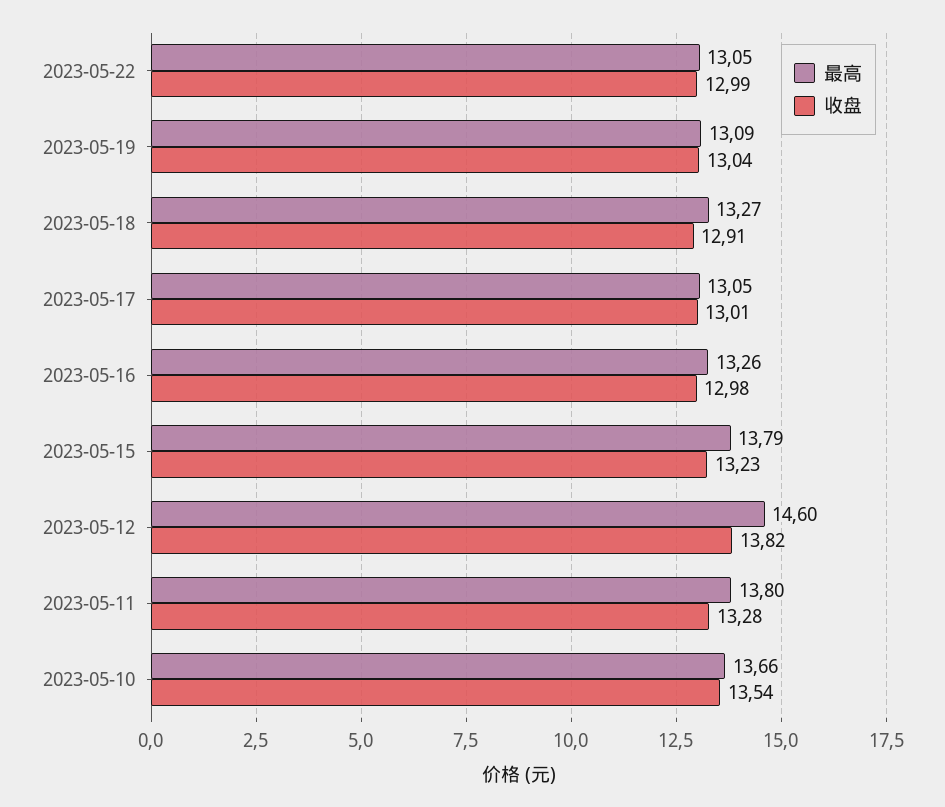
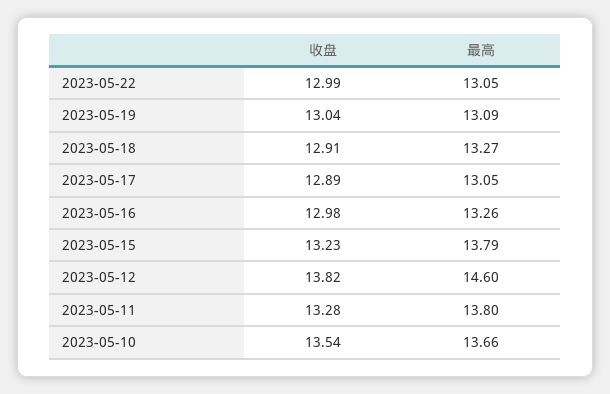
  {
    "最高": {
      "2023-05-22": 13.05,
      "2023-05-19": 13.09,
      "2023-05-18": 13.27,
      "2023-05-17": 13.05,
      "2023-05-16": 13.26,
      "2023-05-15": 13.79,
      "2023-05-12": 14.6,
      "2023-05-11": 13.8,
      "2023-05-10": 13.66
    },
    "收盘": {
      "2023-05-22": 12.99,
      "2023-05-19": 13.04,
      "2023-05-18": 12.91,
-     "2023-05-17": 13.01,
+     "2023-05-17": 12.89,
      "2023-05-16": 12.98,
      "2023-05-15": 13.23,
      "2023-05-12": 13.82,
      "2023-05-11": 13.28,
      "2023-05-10": 13.54
    }
  }

